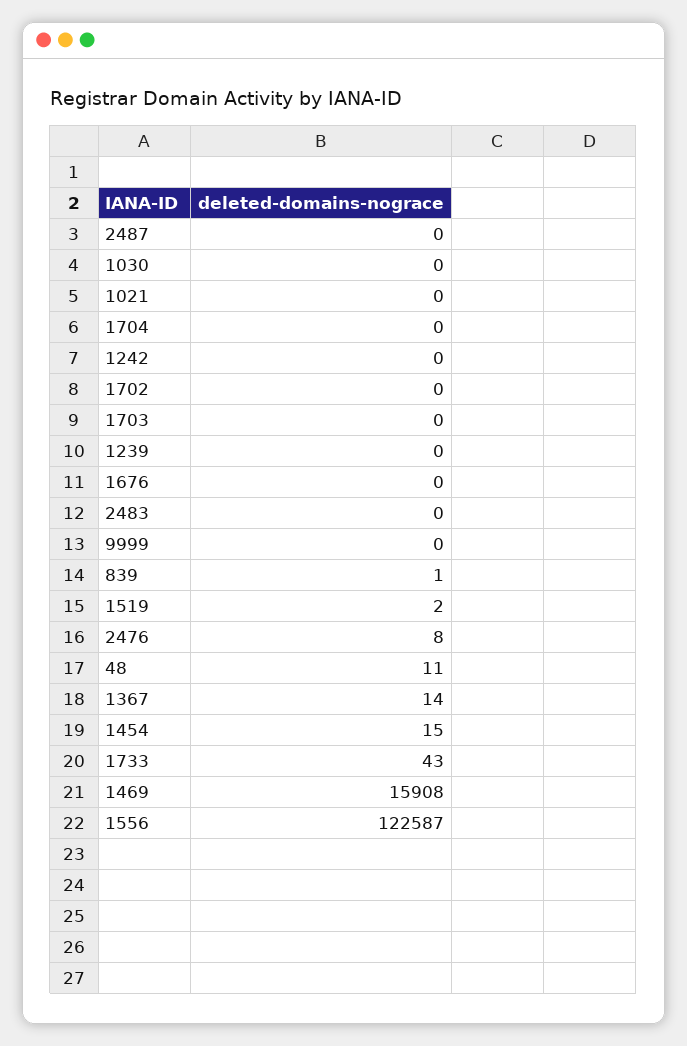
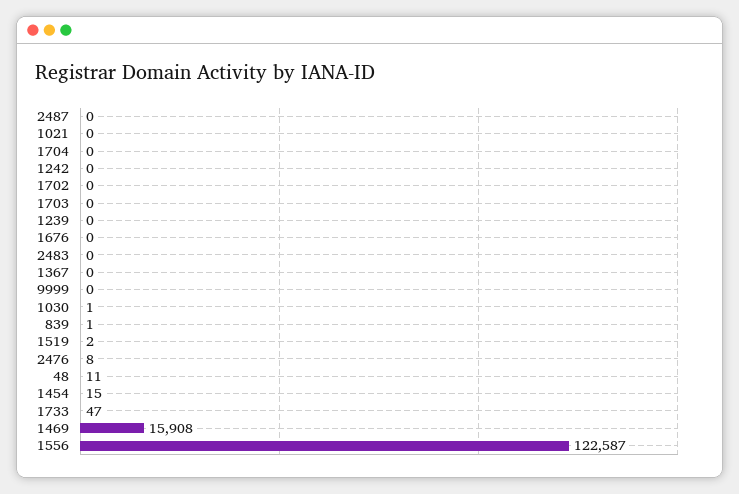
  {
    "2487": 0,
-   "1030": 0,
+   "1030": 1,
    "1021": 0,
    "1704": 0,
    "1242": 0,
    "1702": 0,
    "1703": 0,
    "1239": 0,
    "1676": 0,
    "2483": 0,
    "9999": 0,
    "839": 1,
    "1519": 2,
    "2476": 8,
    "48": 11,
-   "1367": 14,
+   "1367": 0,
    "1454": 15,
-   "1733": 43,
+   "1733": 47,
    "1469": 15908,
    "1556": 122587
  }

